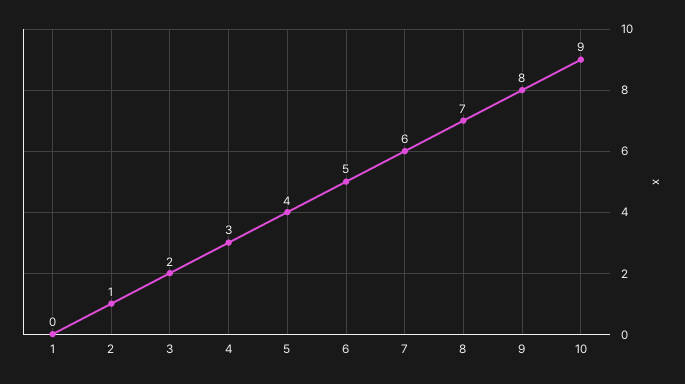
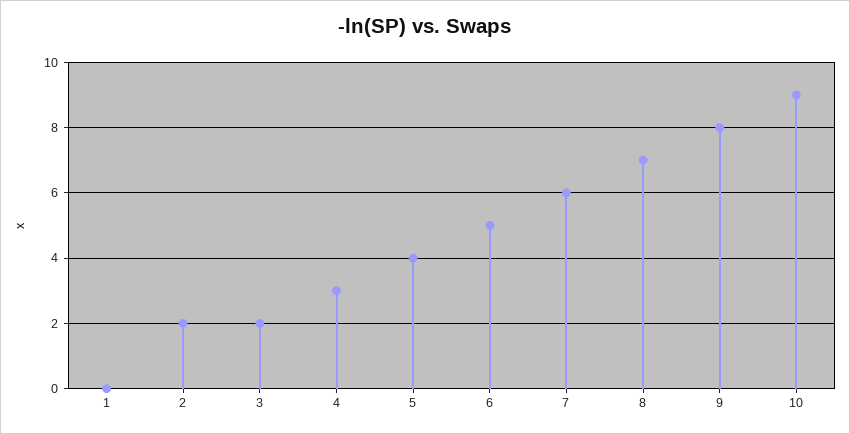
  {
    "1": 0,
-   "2": 1,
+   "2": 2,
    "3": 2,
    "4": 3,
    "5": 4,
    "6": 5,
    "7": 6,
    "8": 7,
    "9": 8,
    "10": 9
  }

